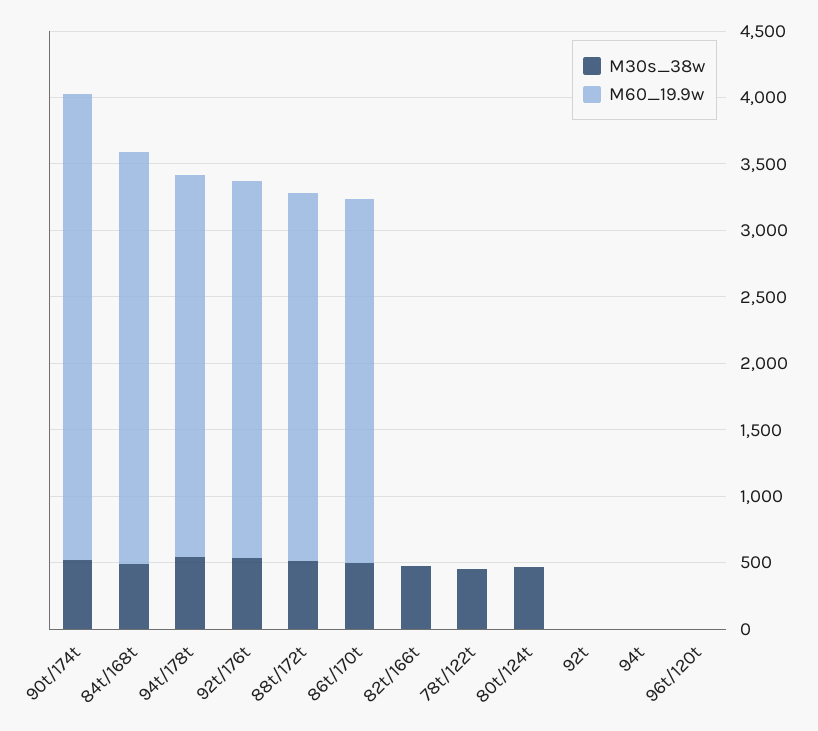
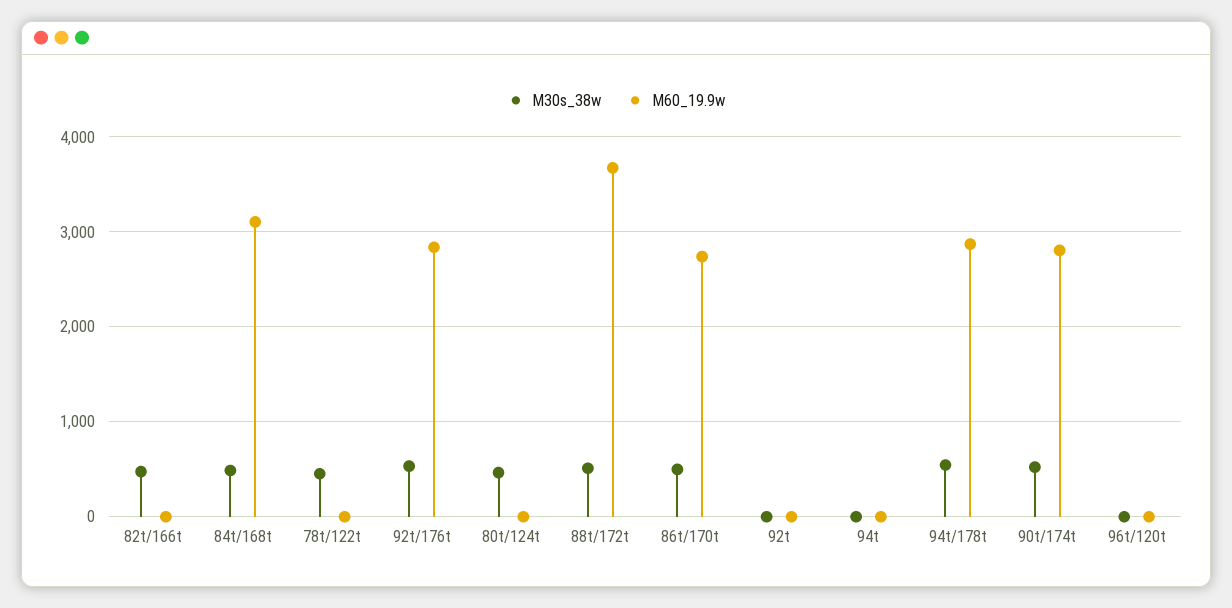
  {
    "M30s_38w": {
      "90t/174t": 500,
      "84t/168t": 500,
      "94t/178t": 500,
      "92t/176t": 500,
      "88t/172t": 500,
      "86t/170t": 500,
      "82t/166t": 500,
      "78t/122t": 500,
      "80t/124t": 500,
      "92t": 0,
      "94t": 0,
      "96t/120t": 0
    },
    "M60_19.9w": {
-     "90t/174t": 3500,
+     "90t/174t": 2800,
      "84t/168t": 3100,
      "94t/178t": 2900,
      "92t/176t": 2800,
-     "88t/172t": 2800,
+     "88t/172t": 3700,
      "86t/170t": 2700,
      "82t/166t": 0,
      "78t/122t": 0,
      "80t/124t": 0,
      "92t": 0,
      "94t": 0,
      "96t/120t": 0
    }
  }

